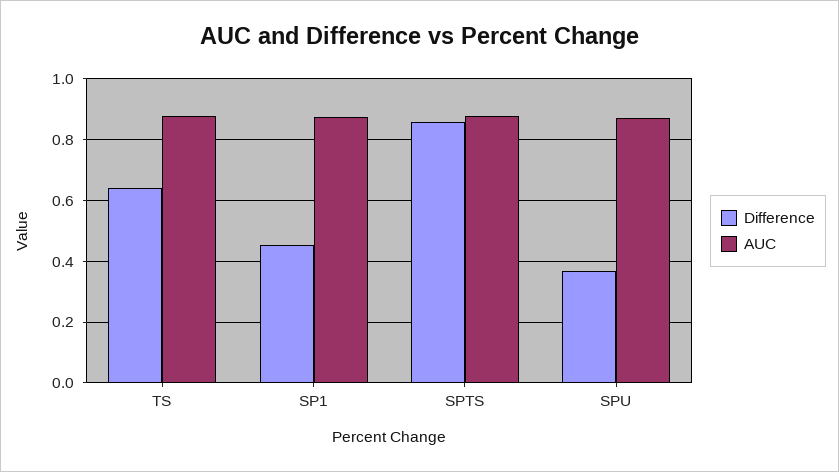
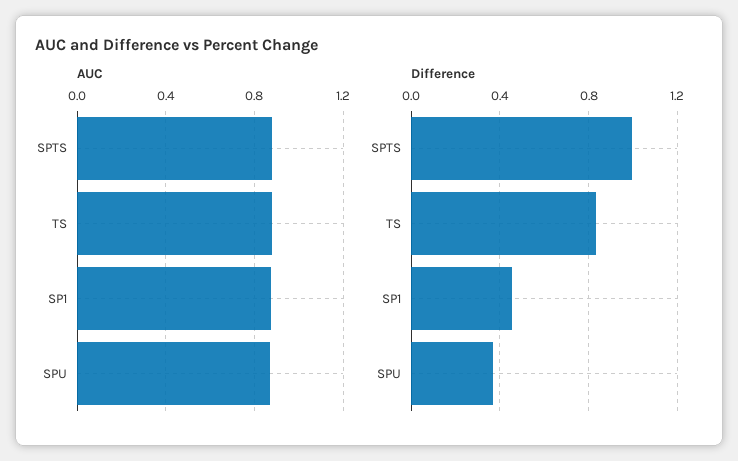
  {
    "Difference": {
-     "TS": 0.64,
+     "TS": 0.85,
      "SP1": 0.46,
-     "SPTS": 0.86,
+     "SPTS": 1,
      "SPU": 0.36
    },
    "AUC": {
      "TS": 0.88,
      "SP1": 0.88,
      "SPTS": 0.88,
      "SPU": 0.88
    }
  }

